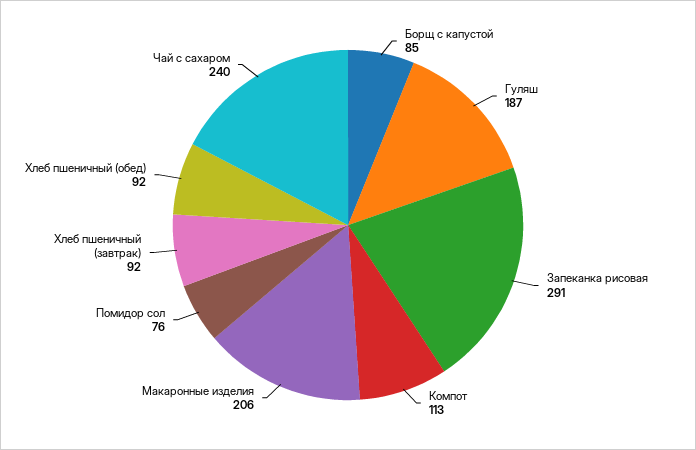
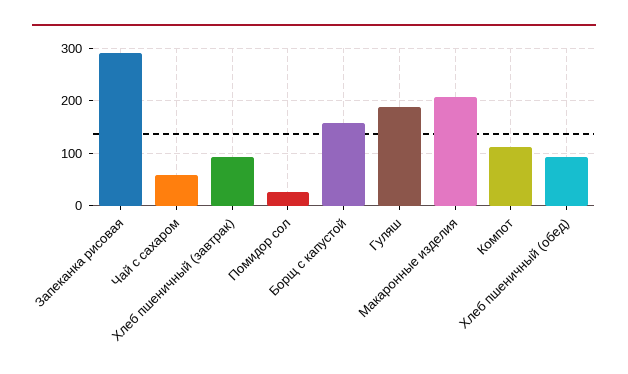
  {
-   "Борщ с капустой": 85,
+   "Борщ с капустой": 160,
    "Гуляш": 187,
    "Запеканка рисовая": 291,
    "Компот": 113,
    "Макаронные изделия": 206,
-   "Помидор сол": 76,
+   "Помидор сол": 20,
    "Хлеб пшеничный (завтрак)": 92,
    "Хлеб пшеничный (обед)": 92,
-   "Чай с сахаром": 240
+   "Чай с сахаром": 60
  }

